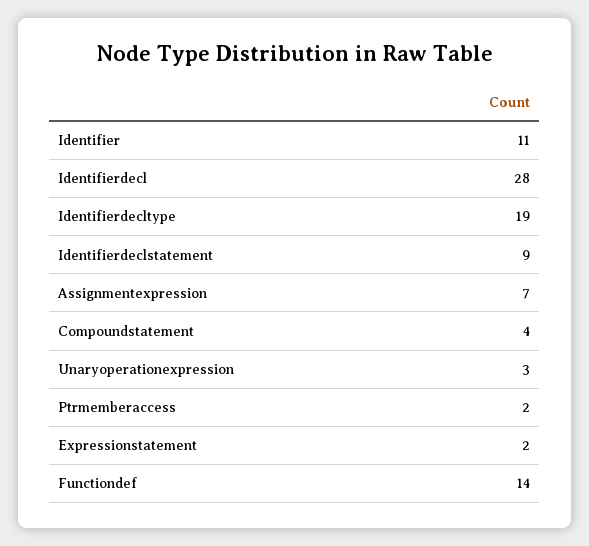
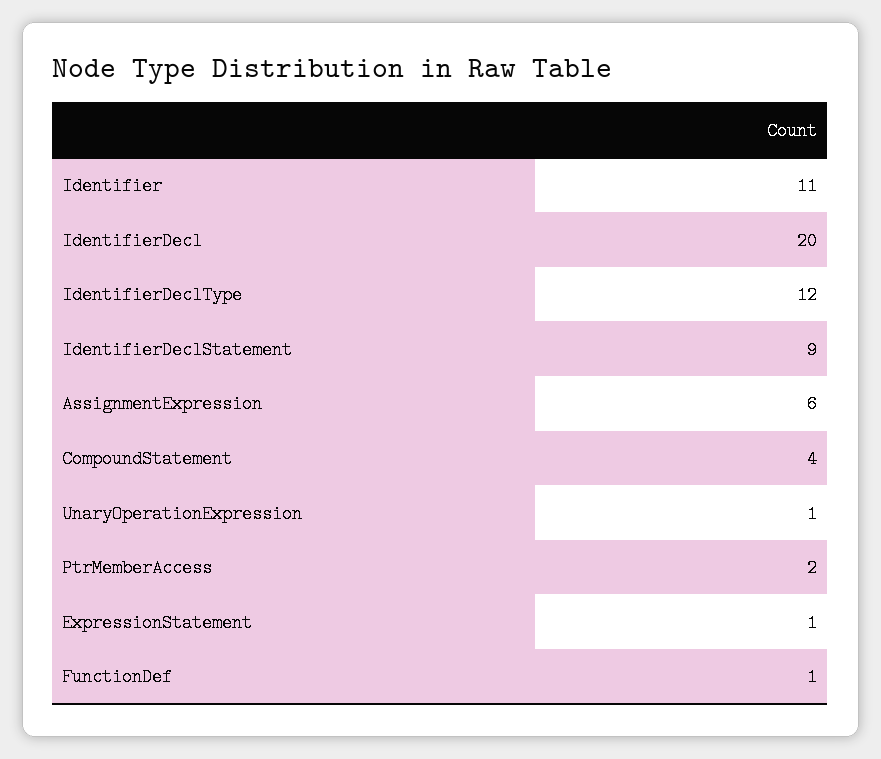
  {
    "Identifier": 11,
-   "Identifierdecl": 28,
+   "Identifierdecl": 20,
-   "Identifierdecltype": 19,
+   "Identifierdecltype": 12,
    "Identifierdeclstatement": 9,
-   "Assignmentexpression": 7,
+   "Assignmentexpression": 6,
    "Compoundstatement": 4,
-   "Unaryoperationexpression": 3,
+   "Unaryoperationexpression": 1,
    "Ptrmemberaccess": 2,
-   "Expressionstatement": 2,
+   "Expressionstatement": 1,
-   "Functiondef": 14
+   "Functiondef": 1
  }

